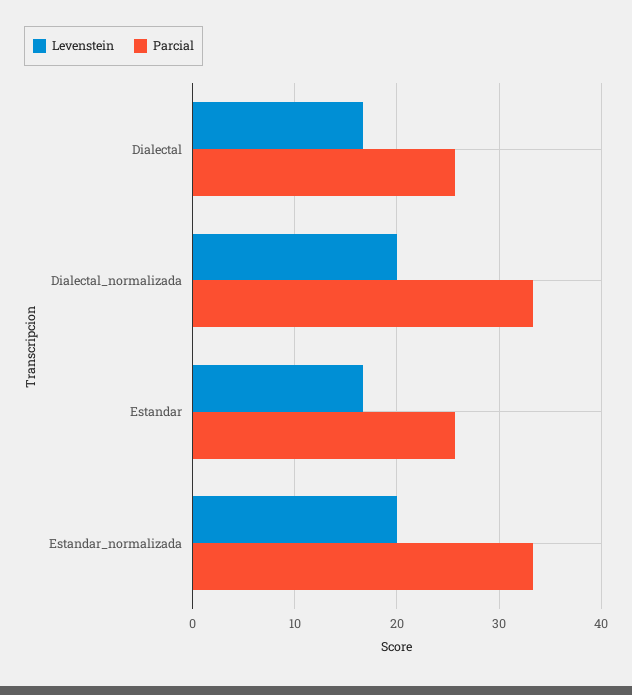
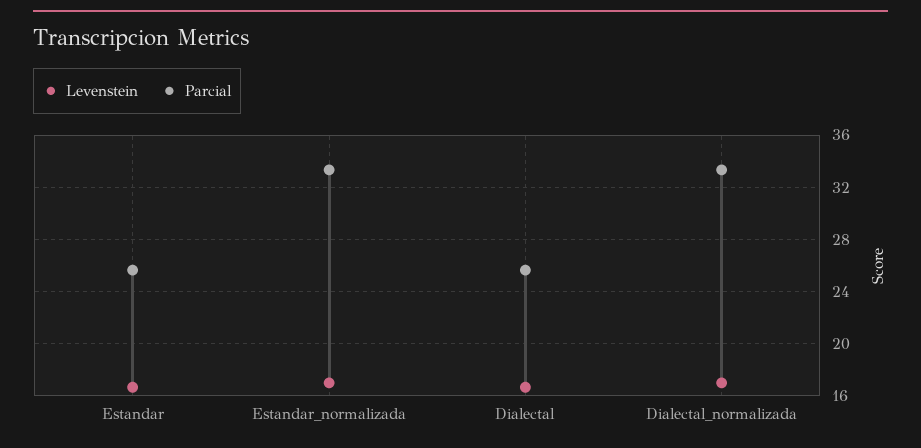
  {
    "Levenstein": {
      "Dialectal": 16.5,
-     "Dialectal_normalizada": 20,
+     "Dialectal_normalizada": 17,
      "Estandar": 16.5,
-     "Estandar_normalizada": 20
+     "Estandar_normalizada": 17
    },
    "Parcial": {
      "Dialectal": 25.5,
      "Dialectal_normalizada": 33.5,
      "Estandar": 25.5,
      "Estandar_normalizada": 33.5
    }
  }

